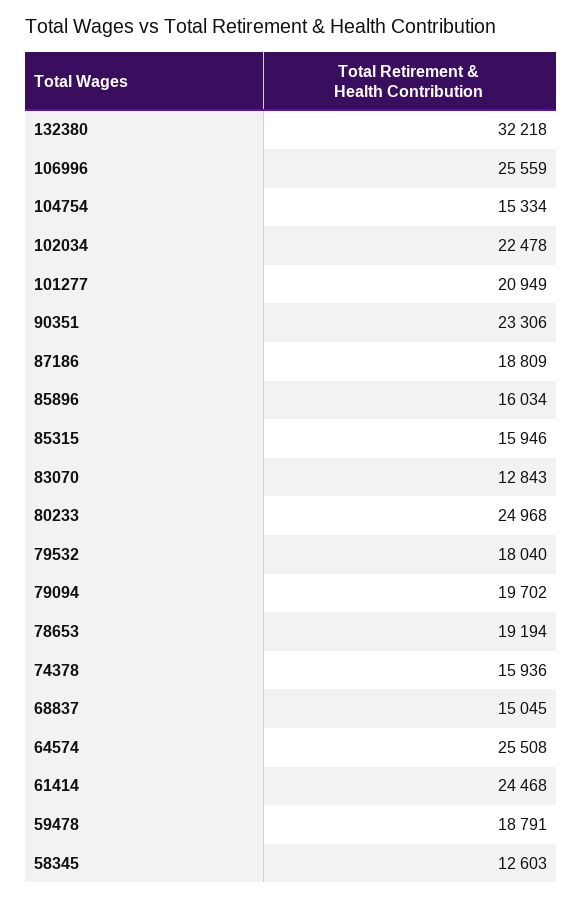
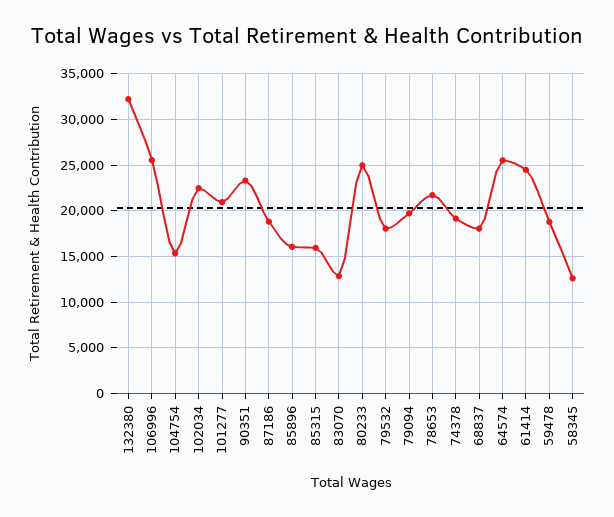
  {
    "132380": 32218,
    "106996": 25559,
    "104754": 15334,
    "102034": 22478,
    "101277": 20949,
    "90351": 23306,
    "87186": 18809,
    "85896": 16034,
    "85315": 15946,
    "83070": 12843,
    "80233": 24968,
    "79532": 18040,
    "79094": 19702,
-   "78653": 19194,
+   "78653": 22000,
-   "74378": 15936,
+   "74378": 19000,
-   "68837": 15045,
+   "68837": 18000,
    "64574": 25508,
    "61414": 24468,
    "59478": 18791,
    "58345": 12603
  }

